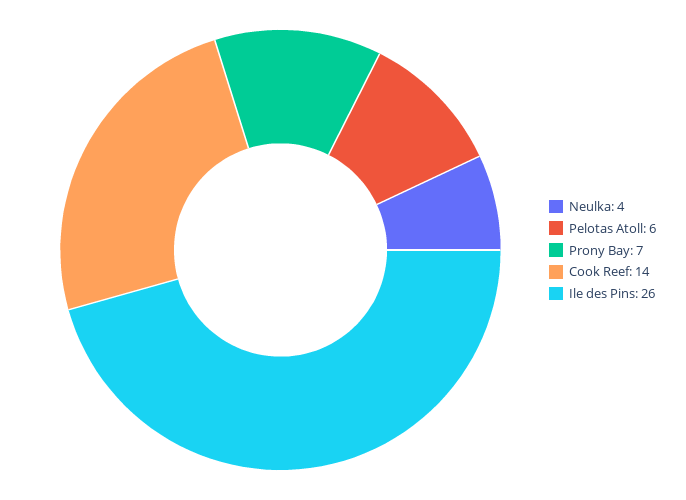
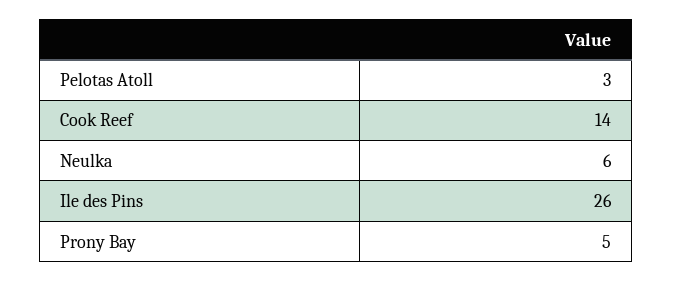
  {
-   "Neulka": 4,
+   "Neulka": 6,
-   "Pelotas Atoll": 6,
+   "Pelotas Atoll": 3,
-   "Prony Bay": 7,
+   "Prony Bay": 5,
    "Cook Reef": 14,
    "Ile des Pins": 26
  }

